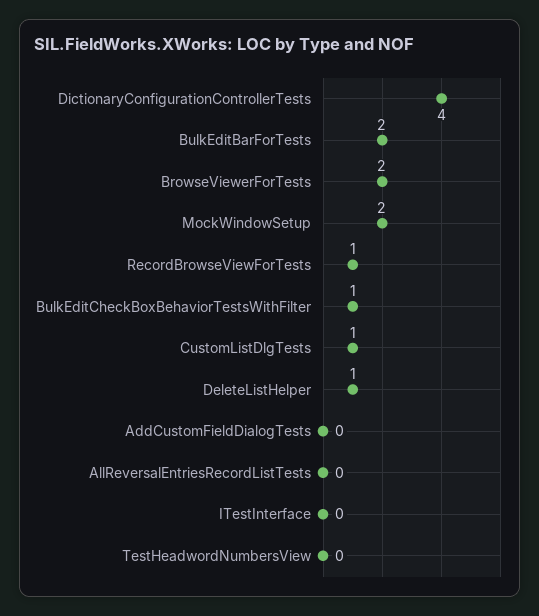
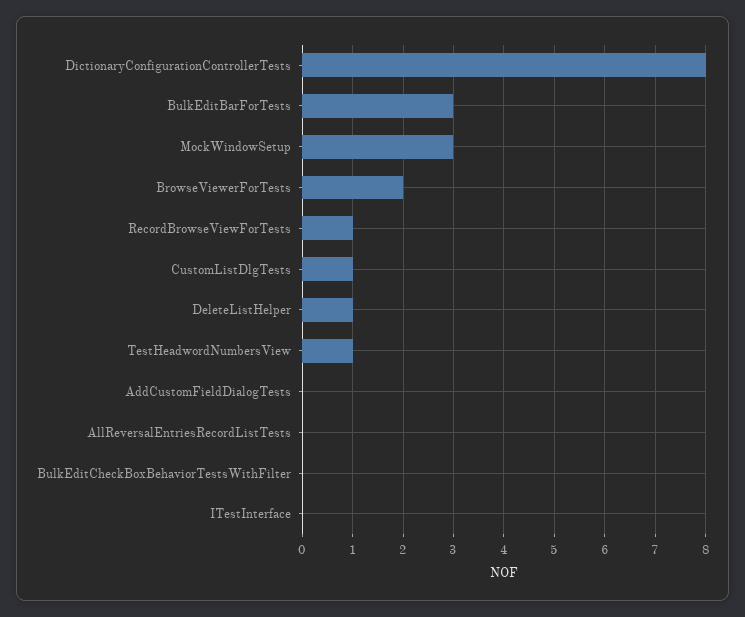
  {
-   "DictionaryConfigurationControllerTests": 4,
+   "DictionaryConfigurationControllerTests": 8,
-   "BulkEditBarForTests": 2,
+   "BulkEditBarForTests": 3,
    "BrowseViewerForTests": 2,
-   "MockWindowSetup": 2,
+   "MockWindowSetup": 3,
    "RecordBrowseViewForTests": 1,
-   "BulkEditCheckBoxBehaviorTestsWithFilter": 1,
+   "BulkEditCheckBoxBehaviorTestsWithFilter": 0,
    "CustomListDlgTests": 1,
    "DeleteListHelper": 1,
    "AddCustomFieldDialogTests": 0,
    "AllReversalEntriesRecordListTests": 0,
    "ITestInterface": 0,
-   "TestHeadwordNumbersView": 0
+   "TestHeadwordNumbersView": 1
  }

